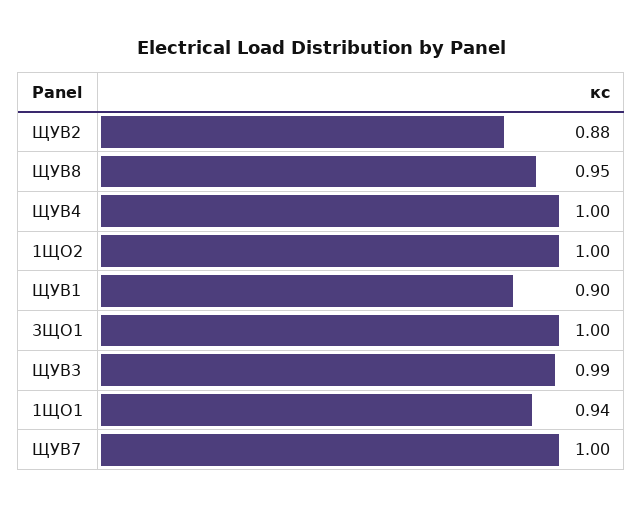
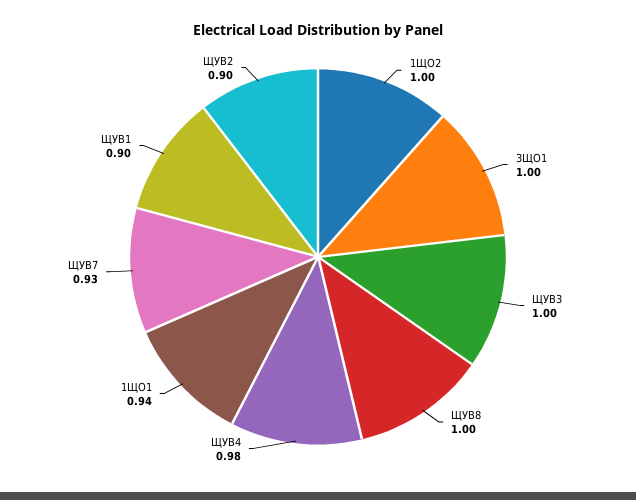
  {
-   "ЩУВ2": 0.88,
+   "ЩУВ2": 0.9,
-   "ЩУВ8": 0.95,
+   "ЩУВ8": 1,
-   "ЩУВ4": 1,
+   "ЩУВ4": 0.98,
    "1ЩО2": 1,
    "ЩУВ1": 0.9,
    "3ЩО1": 1,
-   "ЩУВ3": 0.99,
+   "ЩУВ3": 1,
    "1ЩО1": 0.94,
-   "ЩУВ7": 1
+   "ЩУВ7": 0.93
  }

